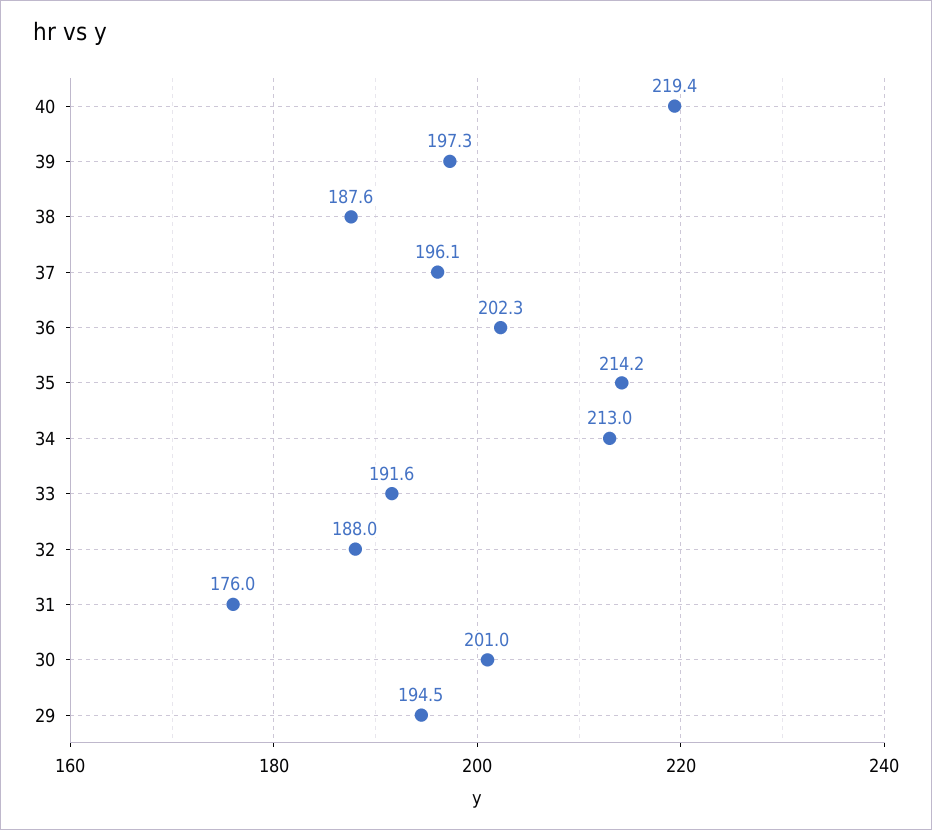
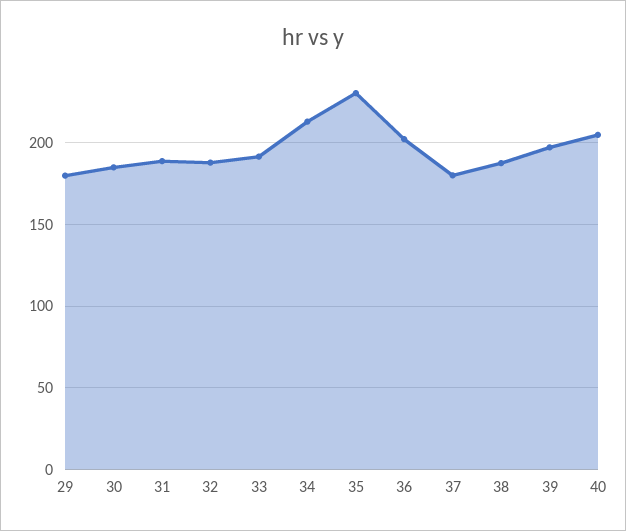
  {
-   "40": 219.4,
+   "40": 205,
    "39": 197.3,
    "38": 187.6,
-   "37": 196.1,
+   "37": 180,
    "36": 202.3,
-   "35": 214.2,
+   "35": 230,
    "34": 213,
    "33": 191.6,
    "32": 188,
-   "31": 176,
+   "31": 190,
-   "30": 201,
+   "30": 185,
-   "29": 194.5
+   "29": 180
  }

